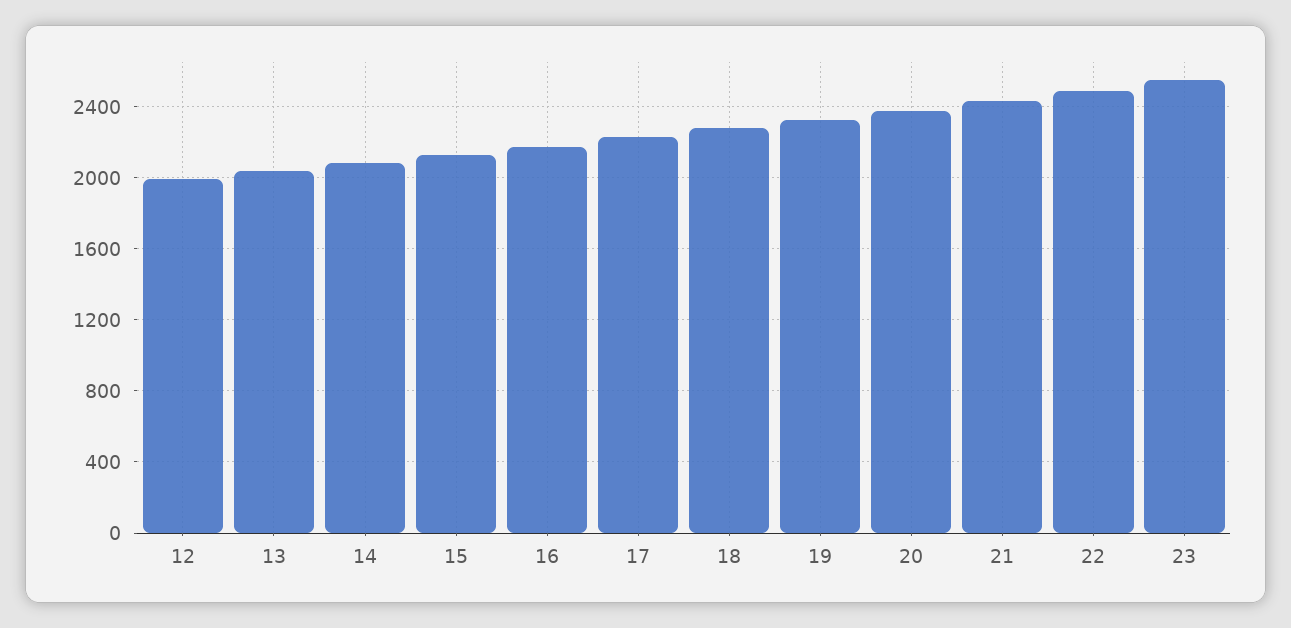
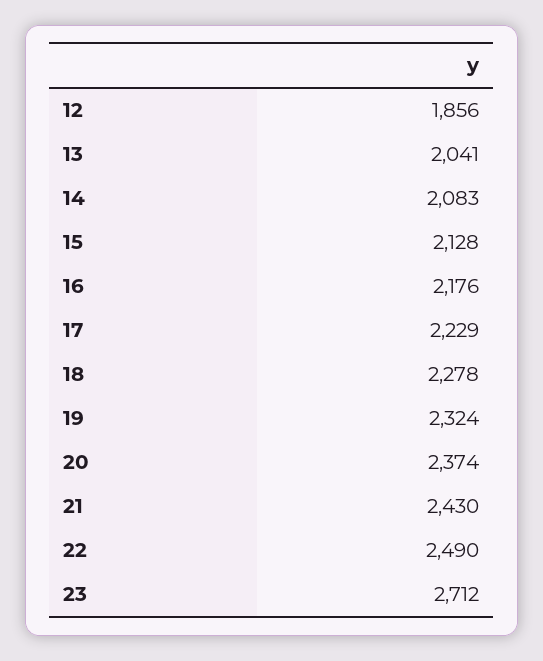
  {
-   "12": 2000,
+   "12": 1856,
    "13": 2041,
    "14": 2083,
    "15": 2128,
    "16": 2176,
    "17": 2229,
    "18": 2278,
    "19": 2324,
    "20": 2374,
    "21": 2430,
    "22": 2490,
-   "23": 2550
+   "23": 2712
  }

